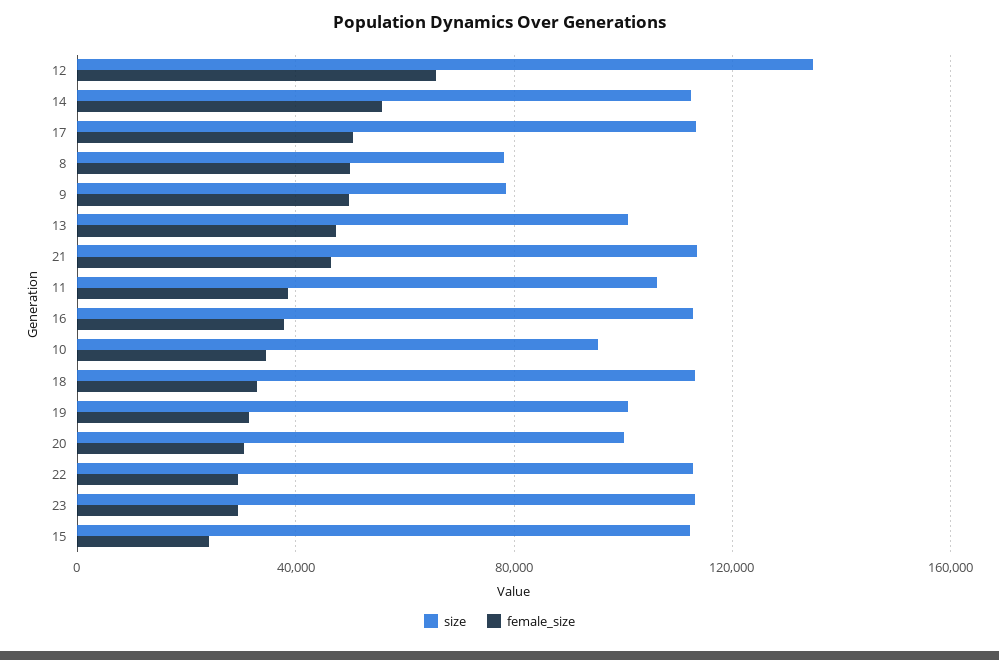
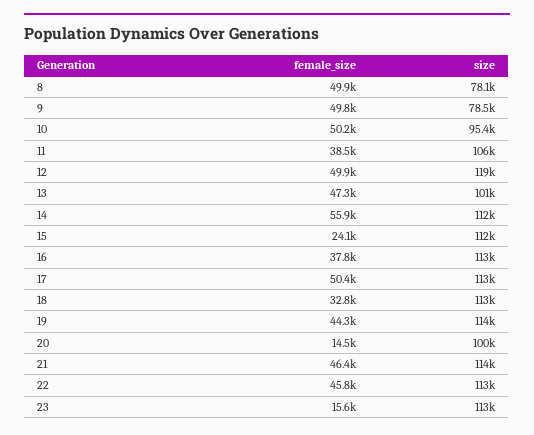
  {
    "size": {
-     "12": 135000,
+     "12": 119000,
      "14": 112000,
      "17": 113000,
      "8": 78100,
      "9": 78500,
      "13": 101000,
      "21": 114000,
      "11": 106000,
      "16": 113000,
      "10": 95400,
      "18": 113000,
-     "19": 100000,
+     "19": 114000,
      "20": 100000,
      "22": 113000,
      "23": 113000,
      "15": 112000
    },
    "female_size": {
-     "12": 65000,
+     "12": 49900,
      "14": 55900,
      "17": 50400,
      "8": 49900,
      "9": 49800,
      "13": 47300,
      "21": 46400,
      "11": 38500,
      "16": 37800,
-     "10": 35000,
+     "10": 50200,
      "18": 32800,
-     "19": 30000,
+     "19": 44300,
-     "20": 30000,
+     "20": 14500,
-     "22": 30000,
+     "22": 45800,
-     "23": 30000,
+     "23": 15600,
      "15": 24100
    }
  }

